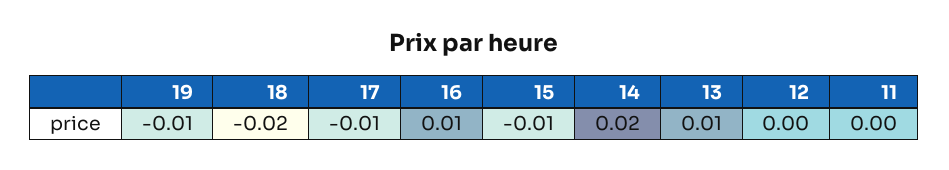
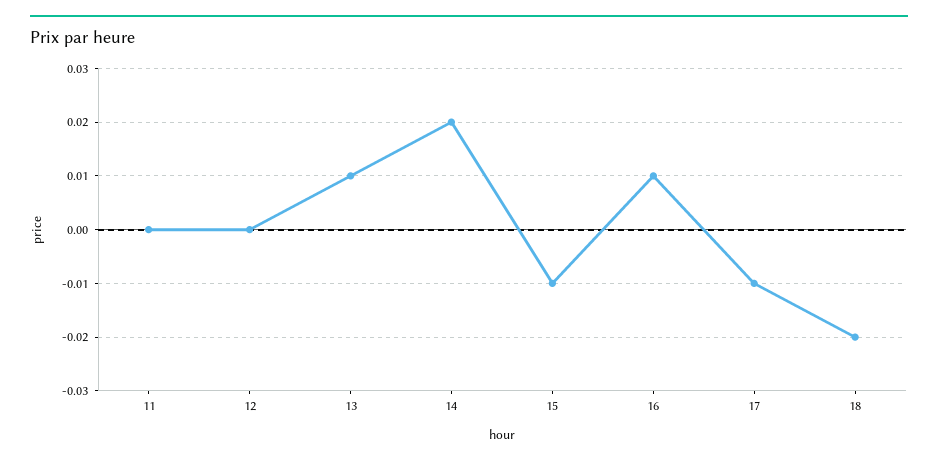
  {
-   "19": -0.01,
    "18": -0.02,
    "17": -0.01,
    "16": 0.01,
    "15": -0.01,
    "14": 0.02,
    "13": 0.01,
    "12": 0,
    "11": 0
  }

